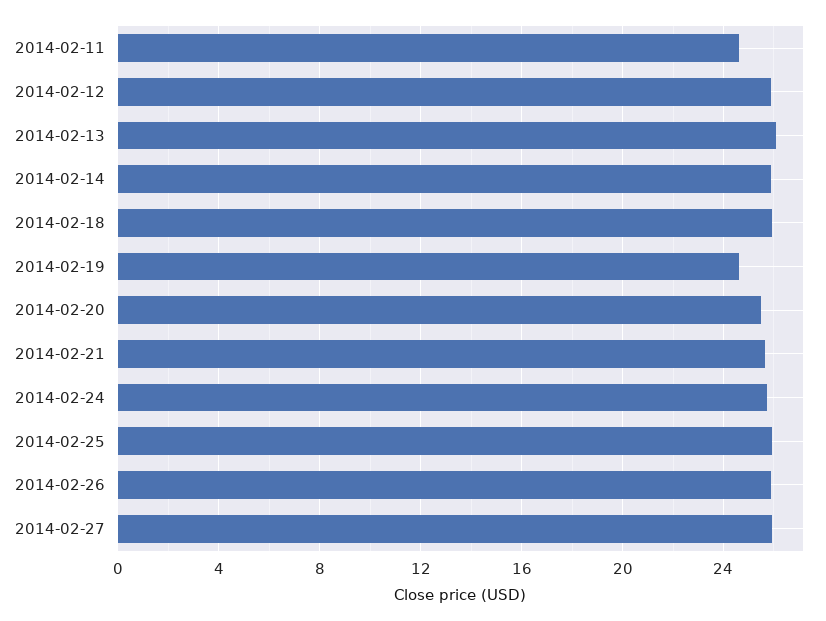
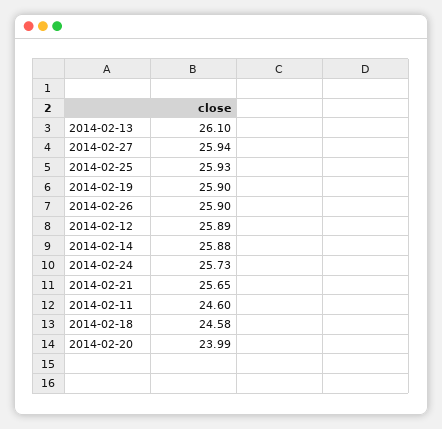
  {
    "2014-02-11": 24.6,
    "2014-02-12": 25.89,
    "2014-02-13": 26.1,
    "2014-02-14": 25.88,
-   "2014-02-18": 26,
+   "2014-02-18": 24.58,
-   "2014-02-19": 24.5,
+   "2014-02-19": 25.9,
-   "2014-02-20": 25.5,
+   "2014-02-20": 23.99,
    "2014-02-21": 25.65,
    "2014-02-24": 25.73,
    "2014-02-25": 25.93,
    "2014-02-26": 25.9,
    "2014-02-27": 25.94
  }

